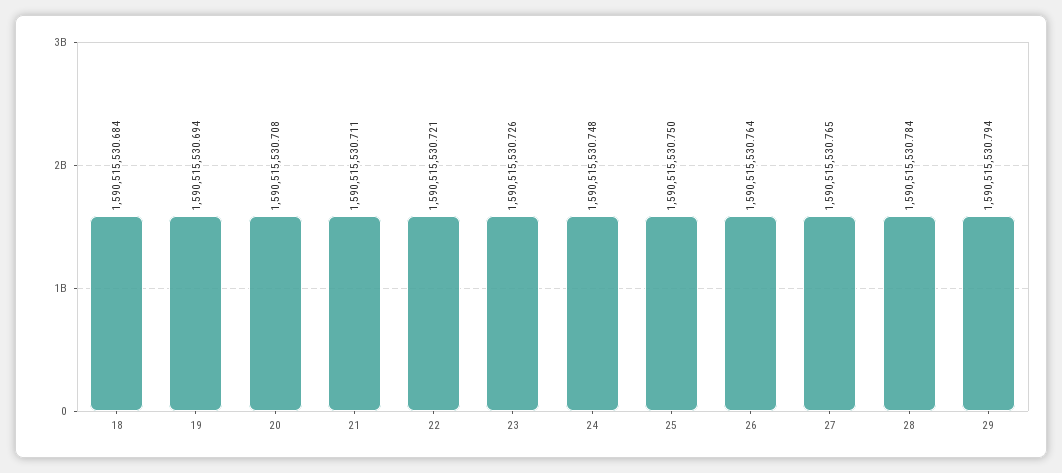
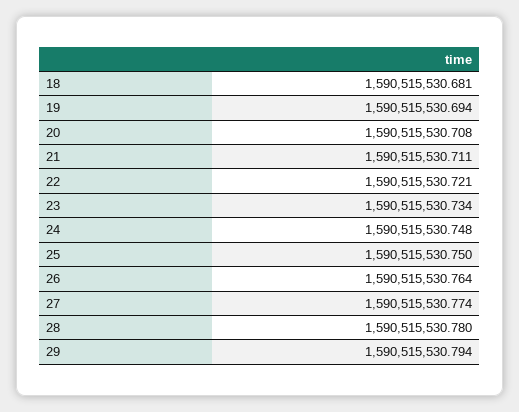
  {
-   "18": 1590515530.684,
+   "18": 1590515530.681,
    "19": 1590515530.694,
    "20": 1590515530.708,
    "21": 1590515530.711,
    "22": 1590515530.721,
-   "23": 1590515530.726,
+   "23": 1590515530.734,
    "24": 1590515530.748,
    "25": 1590515530.75,
    "26": 1590515530.764,
-   "27": 1590515530.765,
+   "27": 1590515530.774,
-   "28": 1590515530.784,
+   "28": 1590515530.78,
    "29": 1590515530.794
  }

